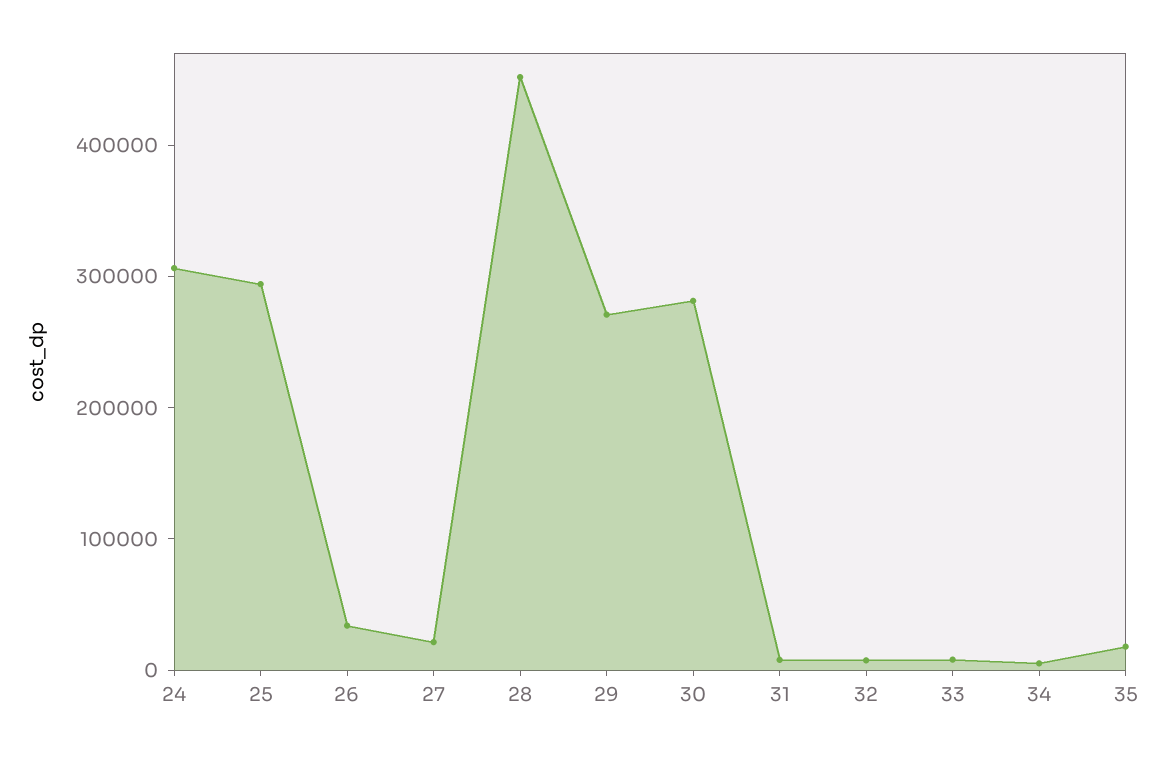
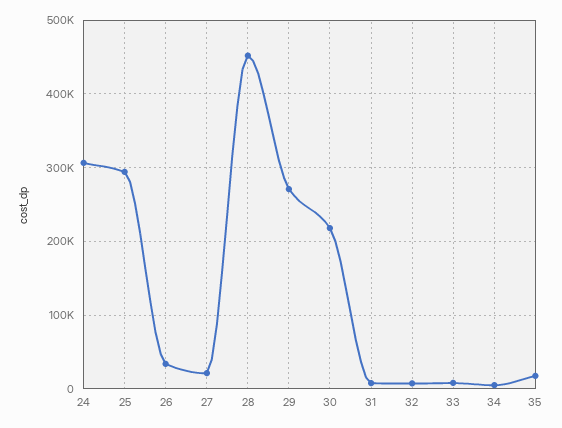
  {
    "24": 310000,
    "25": 290000,
    "26": 30000,
    "27": 20000,
    "28": 450000,
    "29": 270000,
-   "30": 280000,
+   "30": 220000,
    "31": 10000,
    "32": 10000,
    "33": 10000,
    "34": 10000,
    "35": 20000
  }

